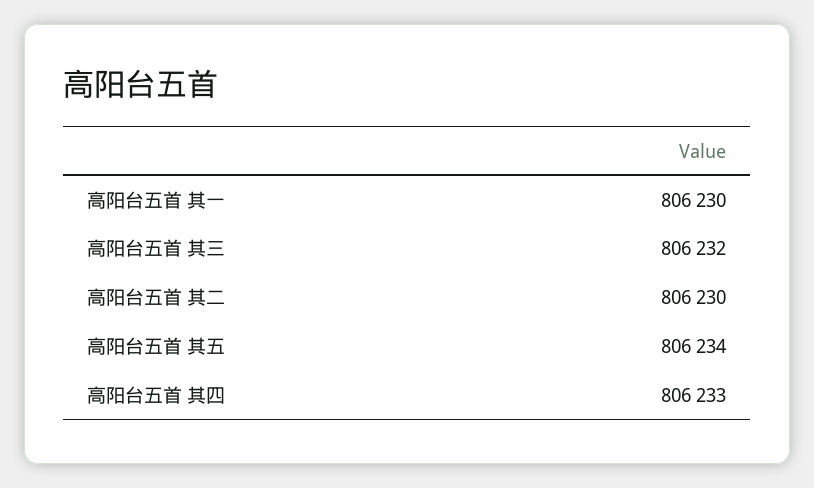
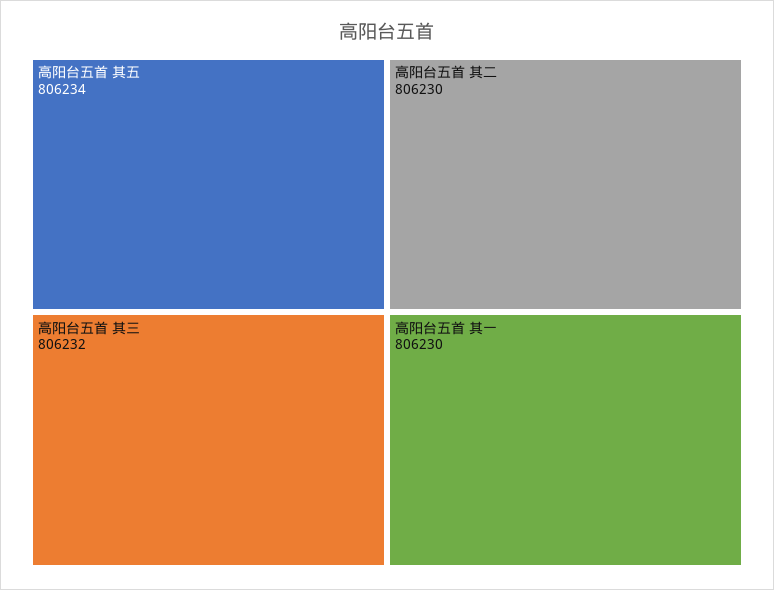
  {
    "高阳台五首 其一": 806230,
    "高阳台五首 其三": 806232,
    "高阳台五首 其二": 806230,
-   "高阳台五首 其五": 806234,
+   "高阳台五首 其五": 806234
-   "高阳台五首 其四": 806233
  }

